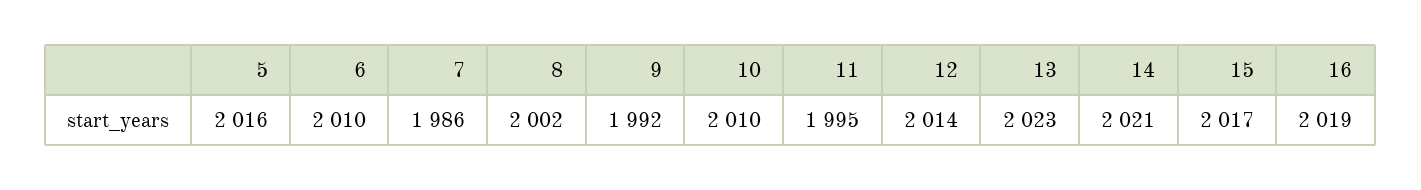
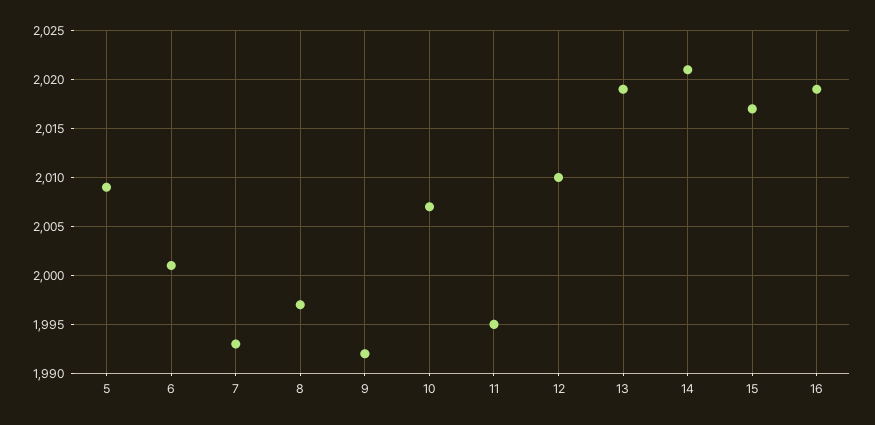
  {
-   "5": 2016,
+   "5": 2009,
-   "6": 2010,
+   "6": 2001,
-   "7": 1986,
+   "7": 1993,
-   "8": 2002,
+   "8": 1997,
    "9": 1992,
-   "10": 2010,
+   "10": 2007,
    "11": 1995,
-   "12": 2014,
+   "12": 2010,
-   "13": 2023,
+   "13": 2019,
    "14": 2021,
    "15": 2017,
    "16": 2019
  }

